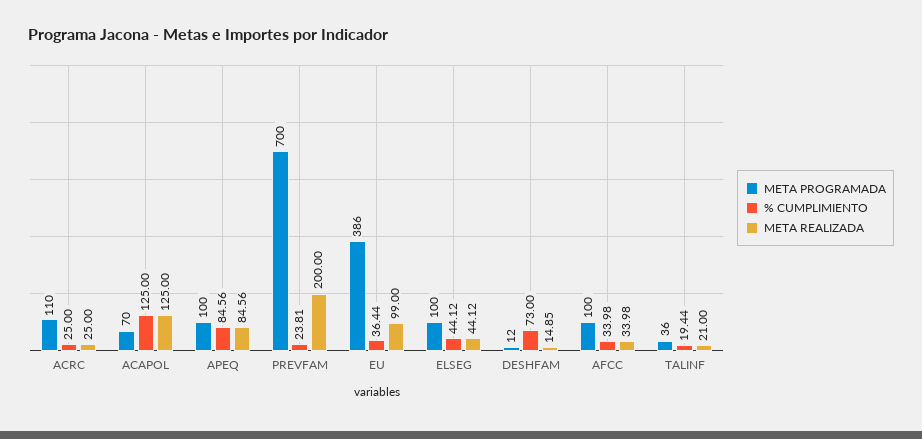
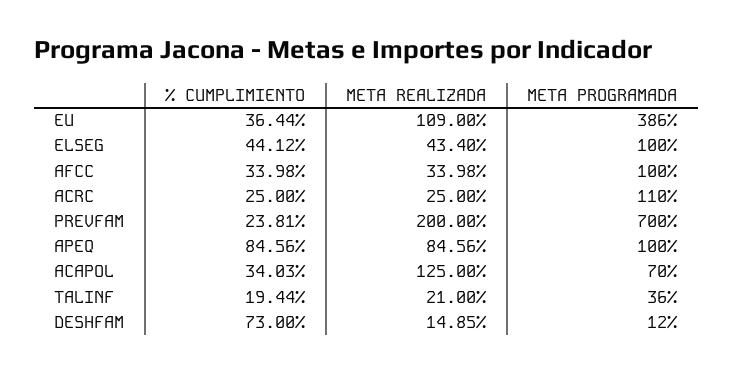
  {
    "META PROGRAMADA": {
      "ACRC": 110,
      "ACAPOL": 70,
      "APEQ": 100,
      "PREVFAM": 700,
      "EU": 386,
      "ELSEG": 100,
      "DESHFAM": 12,
      "AFCC": 100,
      "TALINF": 36
    },
    "% CUMPLIMIENTO": {
      "ACRC": 25,
-     "ACAPOL": 125,
+     "ACAPOL": 34.03,
      "APEQ": 84.56,
      "PREVFAM": 23.81,
      "EU": 36.44,
      "ELSEG": 44.12,
      "DESHFAM": 73,
      "AFCC": 33.98,
      "TALINF": 19.44
    },
    "META REALIZADA": {
      "ACRC": 25,
      "ACAPOL": 125,
      "APEQ": 84.56,
      "PREVFAM": 200,
-     "EU": 99,
+     "EU": 109,
-     "ELSEG": 44.12,
+     "ELSEG": 43.4,
      "DESHFAM": 14.85,
      "AFCC": 33.98,
      "TALINF": 21
    }
  }

